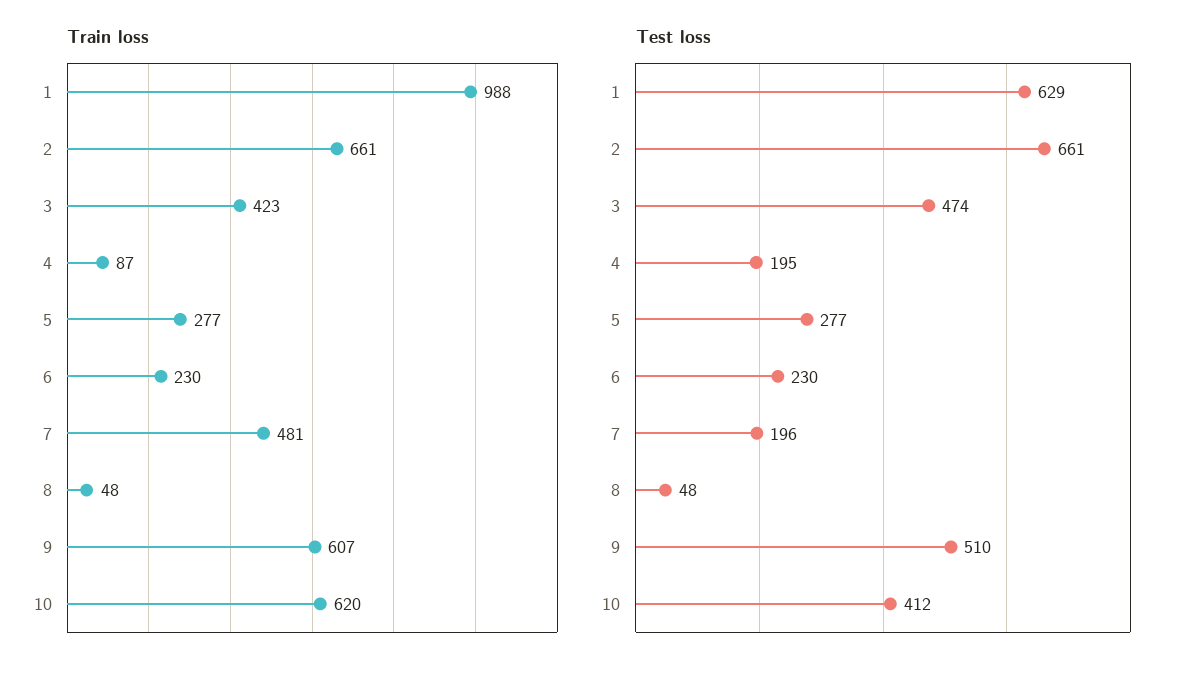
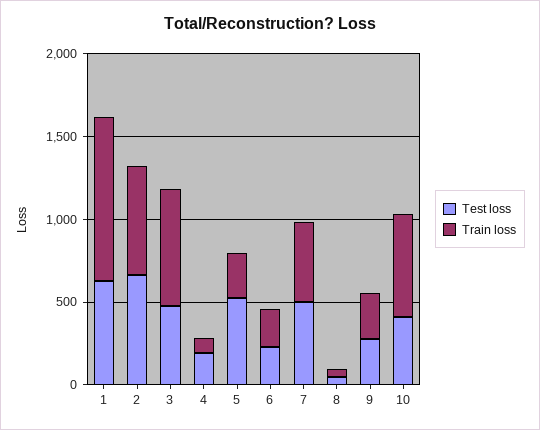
  {
    "Train loss": {
      "1": 988,
      "2": 661,
-     "3": 423,
+     "3": 700,
      "4": 87,
      "5": 277,
      "6": 230,
      "7": 481,
      "8": 48,
-     "9": 607,
+     "9": 300,
      "10": 620
    },
    "Test loss": {
      "1": 629,
      "2": 661,
      "3": 474,
      "4": 195,
-     "5": 277,
+     "5": 500,
      "6": 230,
-     "7": 196,
+     "7": 500,
      "8": 48,
-     "9": 510,
+     "9": 300,
      "10": 412
    }
  }

